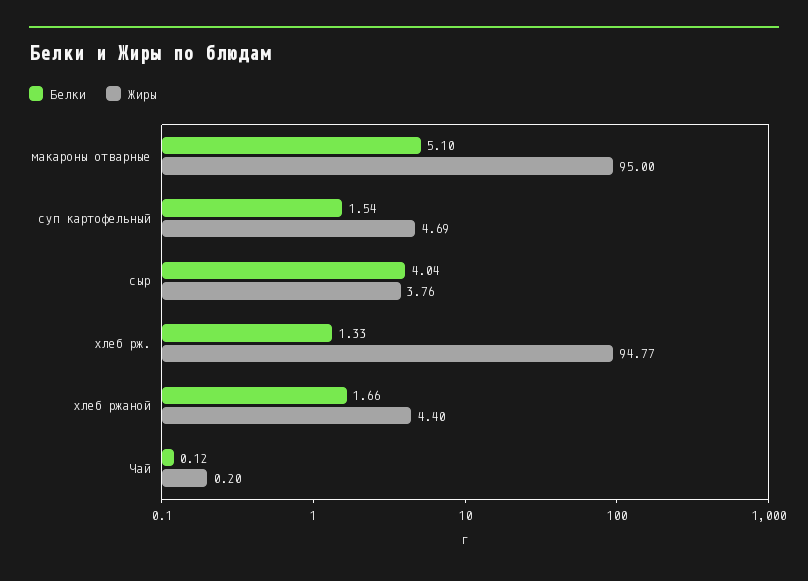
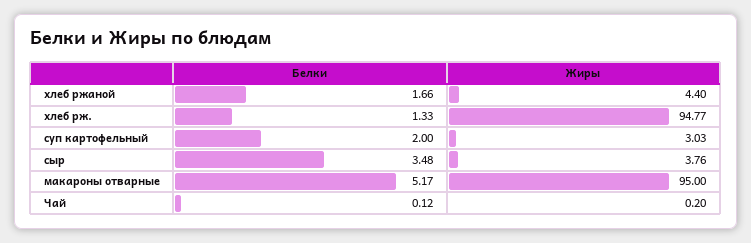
  {
    "Белки": {
-     "макароны отварные": 5.1,
+     "макароны отварные": 5.17,
-     "суп картофельный": 1.54,
+     "суп картофельный": 2,
-     "сыр": 4.04,
+     "сыр": 3.48,
      "хлеб рж.": 1.33,
      "хлеб ржаной": 1.66,
      "Чай": 0.12
    },
    "Жиры": {
      "макароны отварные": 95,
-     "суп картофельный": 4.69,
+     "суп картофельный": 3.03,
      "сыр": 3.76,
      "хлеб рж.": 94.77,
      "хлеб ржаной": 4.4,
      "Чай": 0.2
    }
  }

